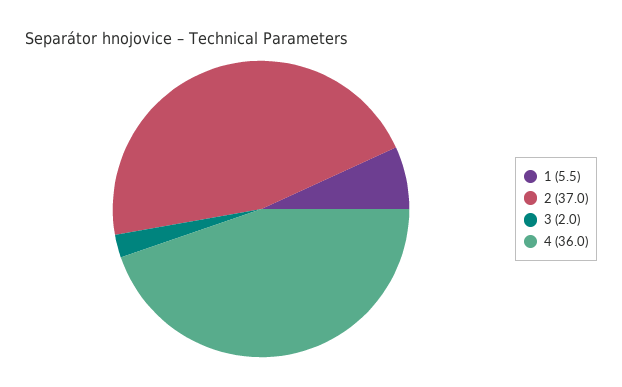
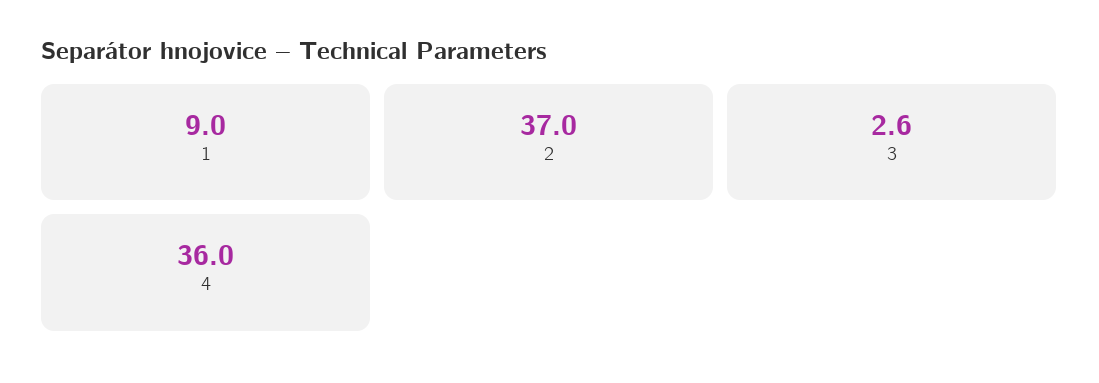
  {
-   "1": 5.5,
+   "1": 9,
    "2": 37,
-   "3": 2,
+   "3": 2.6,
    "4": 36
  }

